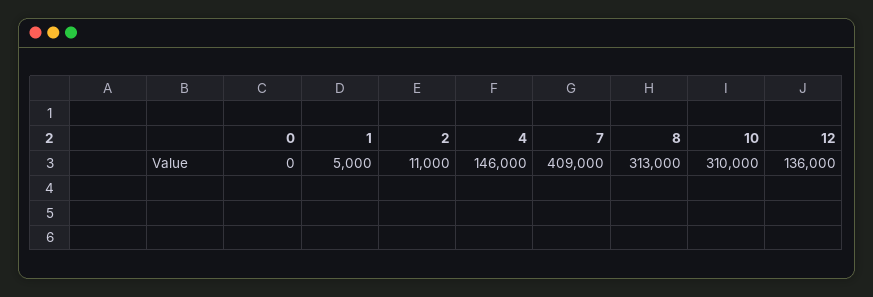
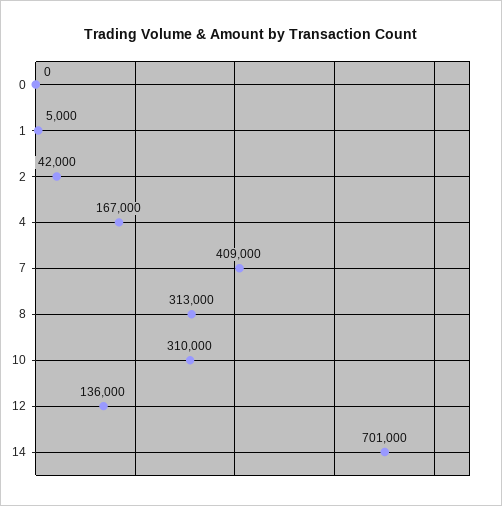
  {
    "0": 0,
    "1": 5000,
-   "2": 11000,
+   "2": 42000,
-   "4": 146000,
+   "4": 167000,
    "7": 409000,
    "8": 313000,
    "10": 310000,
-   "12": 136000
+   "12": 136000,
+   "14": 701000
  }

